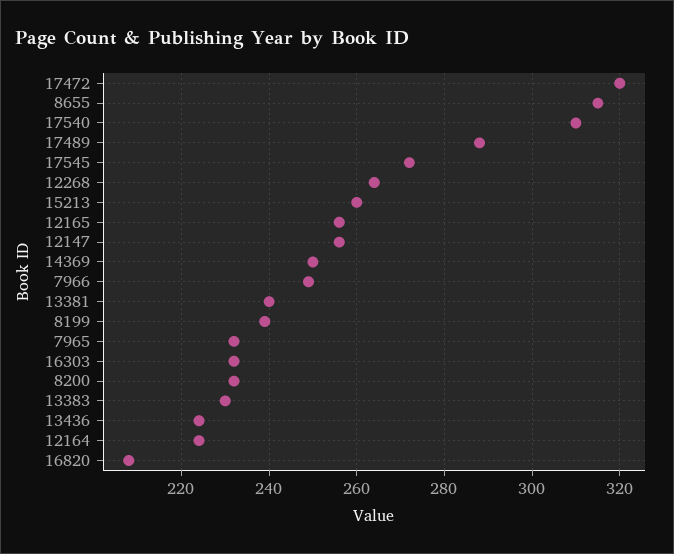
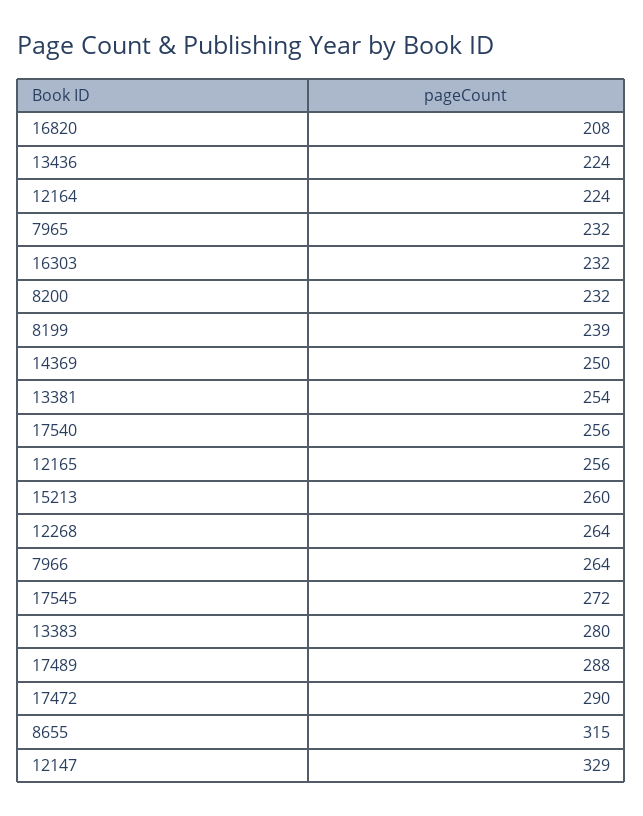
  {
-   "17472": 320,
+   "17472": 290,
    "8655": 315,
-   "17540": 310,
+   "17540": 256,
    "17489": 288,
    "17545": 272,
    "12268": 264,
    "15213": 260,
    "12165": 256,
-   "12147": 255,
+   "12147": 329,
    "14369": 250,
-   "7966": 250,
+   "7966": 264,
-   "13381": 240,
+   "13381": 254,
    "8199": 239,
    "7965": 232,
    "16303": 232,
    "8200": 232,
-   "13383": 230,
+   "13383": 280,
    "13436": 224,
    "12164": 224,
    "16820": 208
  }

